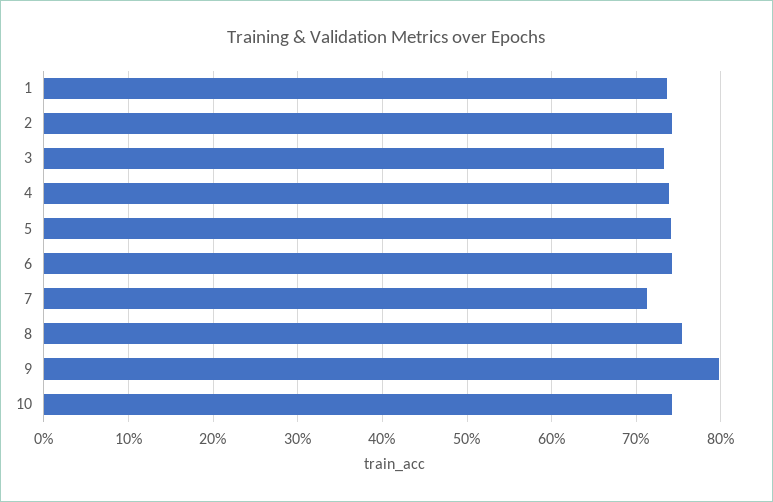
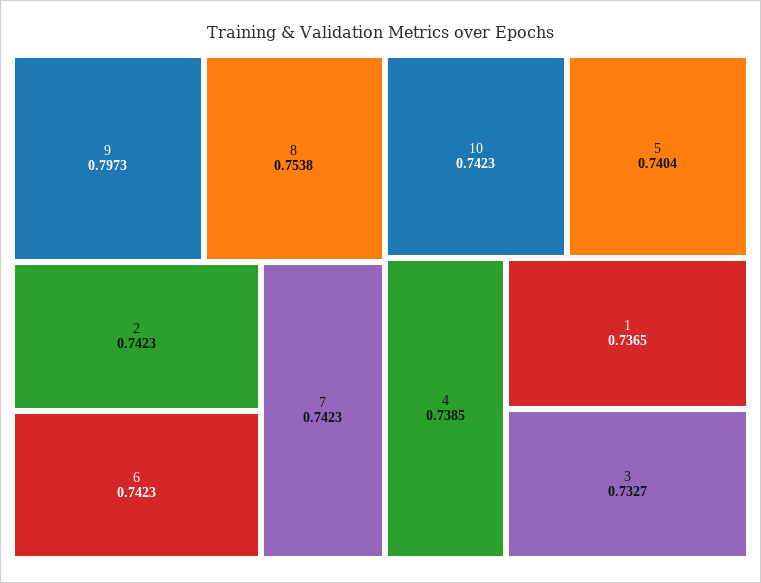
  {
    "1": 0.7365,
    "2": 0.7423,
    "3": 0.7327,
    "4": 0.7385,
    "5": 0.7404,
    "6": 0.7423,
-   "7": 0.71,
+   "7": 0.7423,
    "8": 0.7538,
    "9": 0.7973,
    "10": 0.7423
  }

